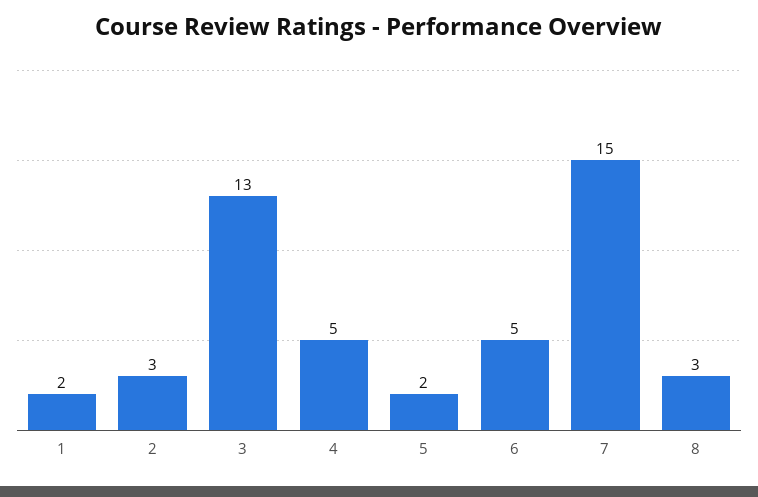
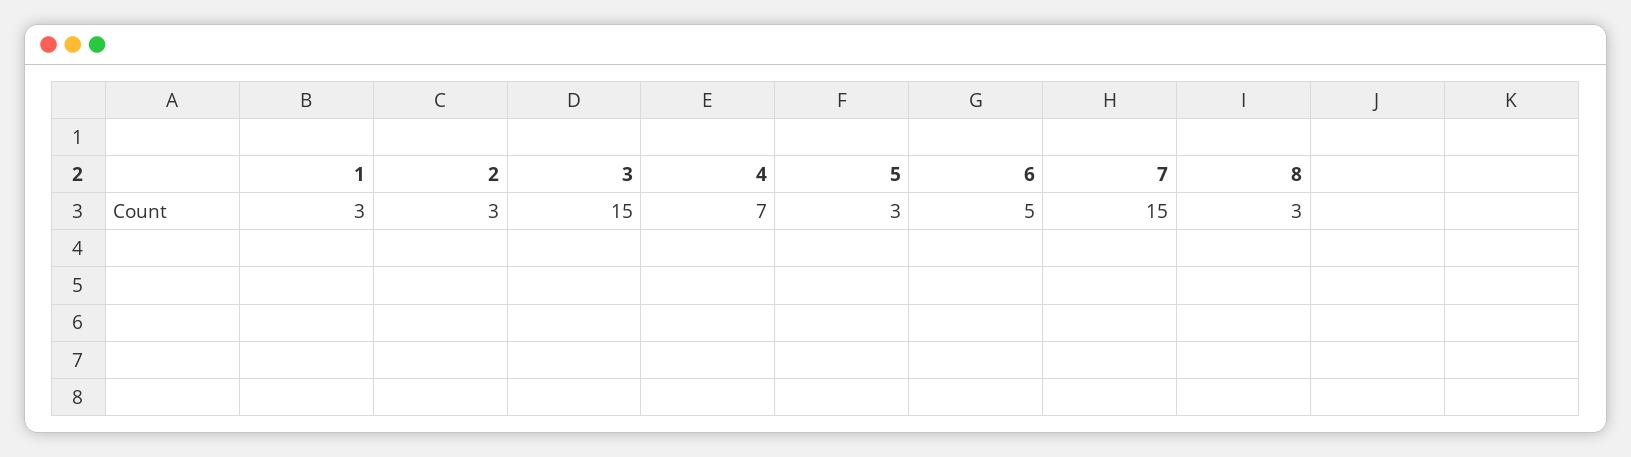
  {
-   "1": 2,
+   "1": 3,
    "2": 3,
-   "3": 13,
+   "3": 15,
-   "4": 5,
+   "4": 7,
-   "5": 2,
+   "5": 3,
    "6": 5,
    "7": 15,
    "8": 3
  }

